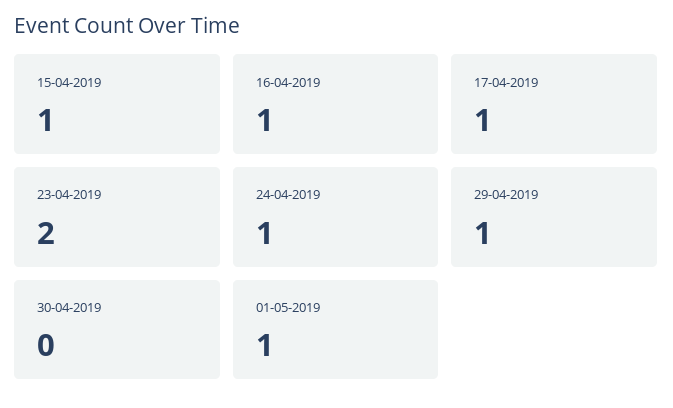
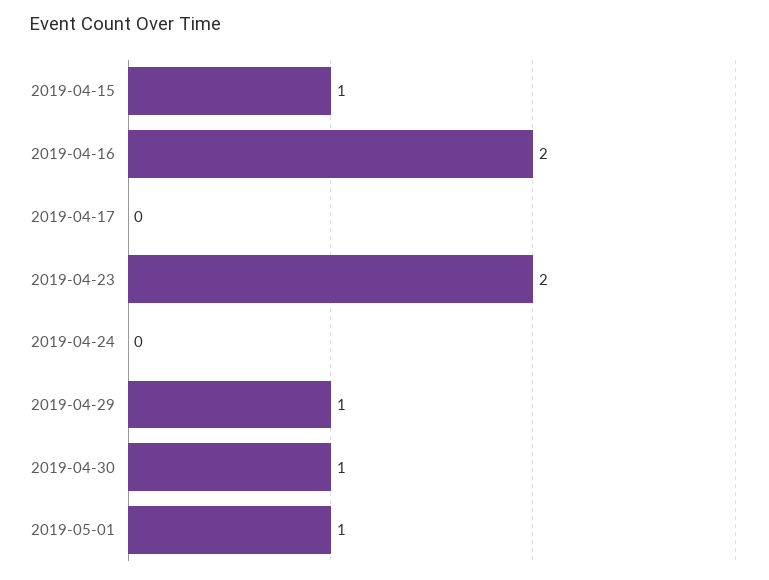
  {
    "15-04-2019": 1,
-   "16-04-2019": 1,
+   "16-04-2019": 2,
-   "17-04-2019": 1,
+   "17-04-2019": 0,
    "23-04-2019": 2,
-   "24-04-2019": 1,
+   "24-04-2019": 0,
    "29-04-2019": 1,
-   "30-04-2019": 0,
+   "30-04-2019": 1,
    "01-05-2019": 1
  }

